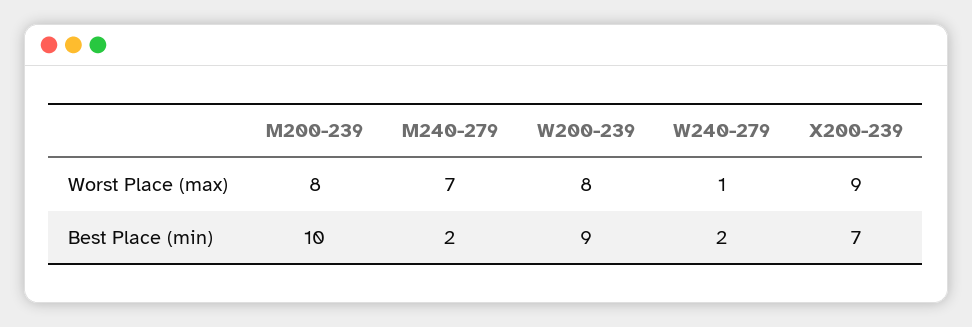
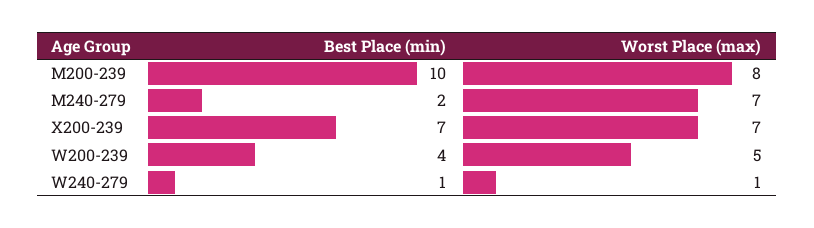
  {
    "M200-239": {
      "Worst Place (max)": 8,
      "Best Place (min)": 10
    },
    "M240-279": {
      "Worst Place (max)": 7,
      "Best Place (min)": 2
    },
    "W200-239": {
-     "Worst Place (max)": 8,
+     "Worst Place (max)": 5,
-     "Best Place (min)": 9
+     "Best Place (min)": 4
    },
    "W240-279": {
      "Worst Place (max)": 1,
-     "Best Place (min)": 2
+     "Best Place (min)": 1
    },
    "X200-239": {
-     "Worst Place (max)": 9,
+     "Worst Place (max)": 7,
      "Best Place (min)": 7
    }
  }

